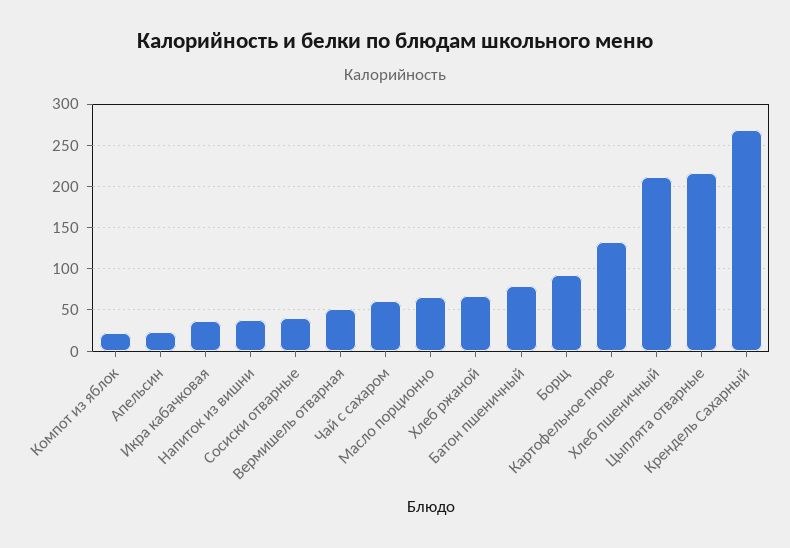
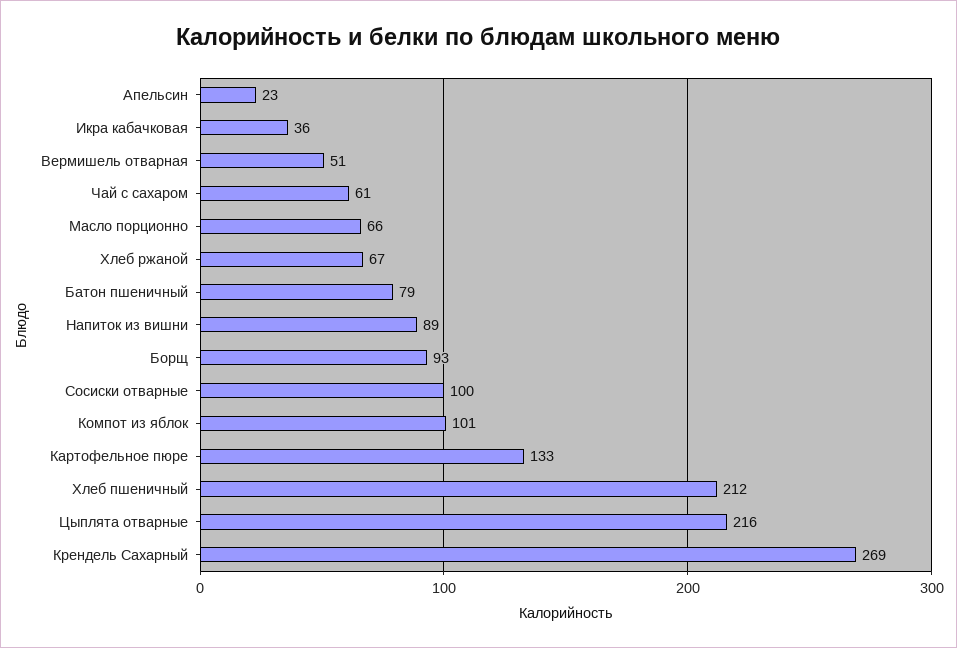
  {
-   "Компот из яблок": 20,
+   "Компот из яблок": 101,
    "Апельсин": 23,
    "Икра кабачковая": 36,
-   "Напиток из вишни": 40,
+   "Напиток из вишни": 89,
-   "Сосиски отварные": 40,
+   "Сосиски отварные": 100,
    "Вермишель отварная": 51,
    "Чай с сахаром": 61,
    "Масло порционно": 66,
    "Хлеб ржаной": 67,
    "Батон пшеничный": 79,
    "Борщ": 93,
    "Картофельное пюре": 133,
    "Хлеб пшеничный": 212,
    "Цыплята отварные": 216,
    "Крендель Сахарный": 269
  }

